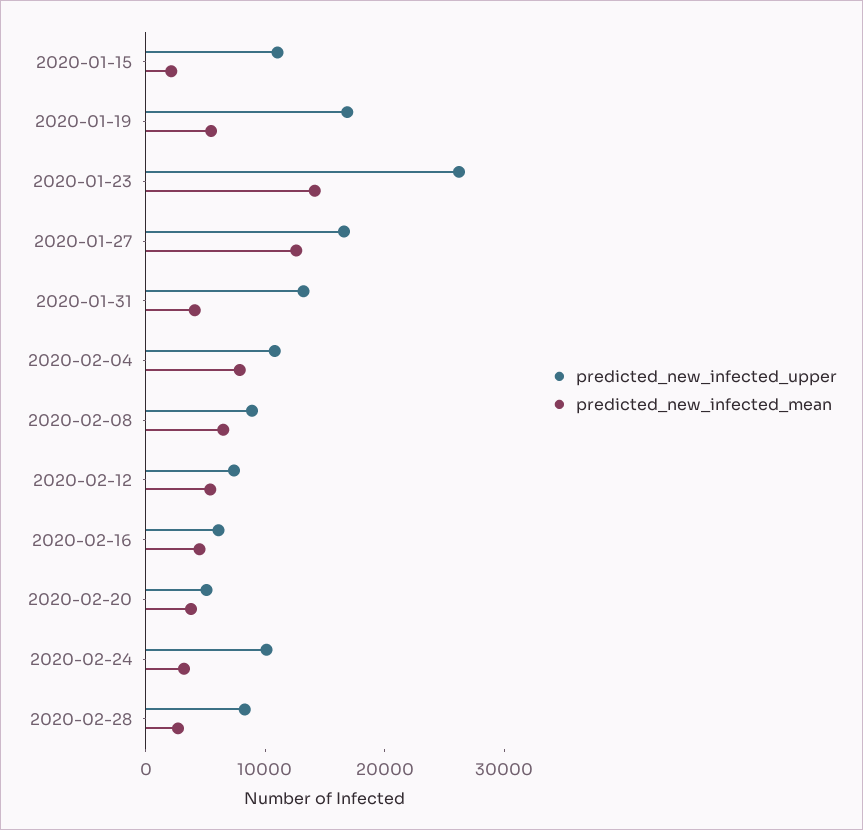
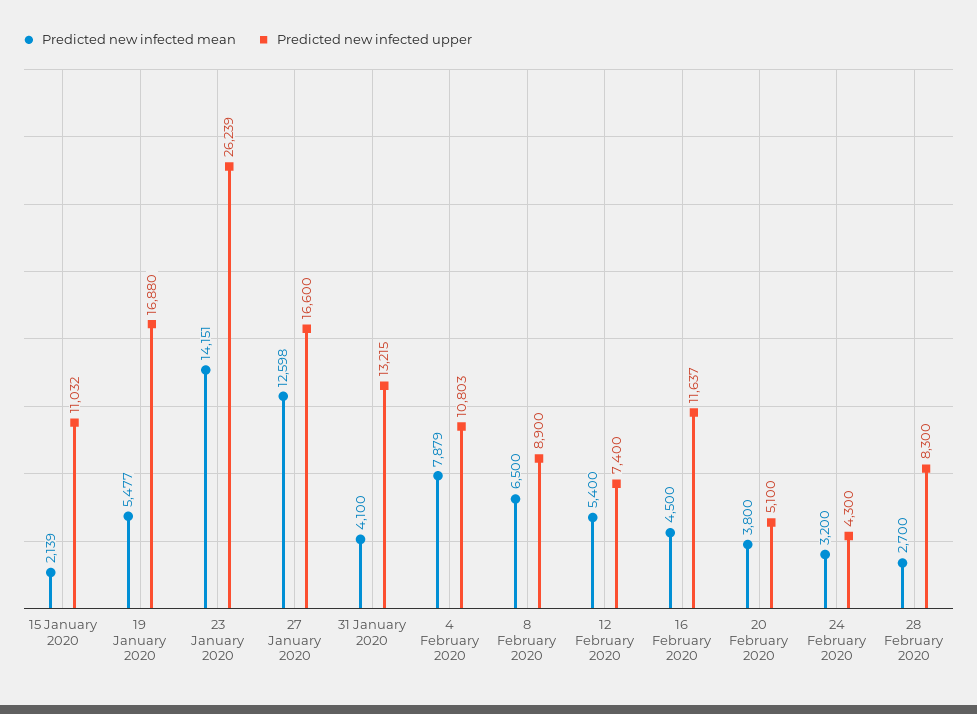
  {
    "predicted_new_infected_upper": {
      "2020-01-15": 11032,
      "2020-01-19": 16880,
      "2020-01-23": 26239,
      "2020-01-27": 16600,
      "2020-01-31": 13215,
      "2020-02-04": 10803,
      "2020-02-08": 8900,
      "2020-02-12": 7400,
-     "2020-02-16": 6000,
+     "2020-02-16": 11637,
      "2020-02-20": 5100,
-     "2020-02-24": 10000,
+     "2020-02-24": 4300,
      "2020-02-28": 8300
    },
    "predicted_new_infected_mean": {
      "2020-01-15": 2139,
      "2020-01-19": 5477,
      "2020-01-23": 14151,
      "2020-01-27": 12598,
      "2020-01-31": 4100,
      "2020-02-04": 7879,
      "2020-02-08": 6500,
      "2020-02-12": 5400,
      "2020-02-16": 4500,
      "2020-02-20": 3800,
      "2020-02-24": 3200,
      "2020-02-28": 2700
    }
  }

